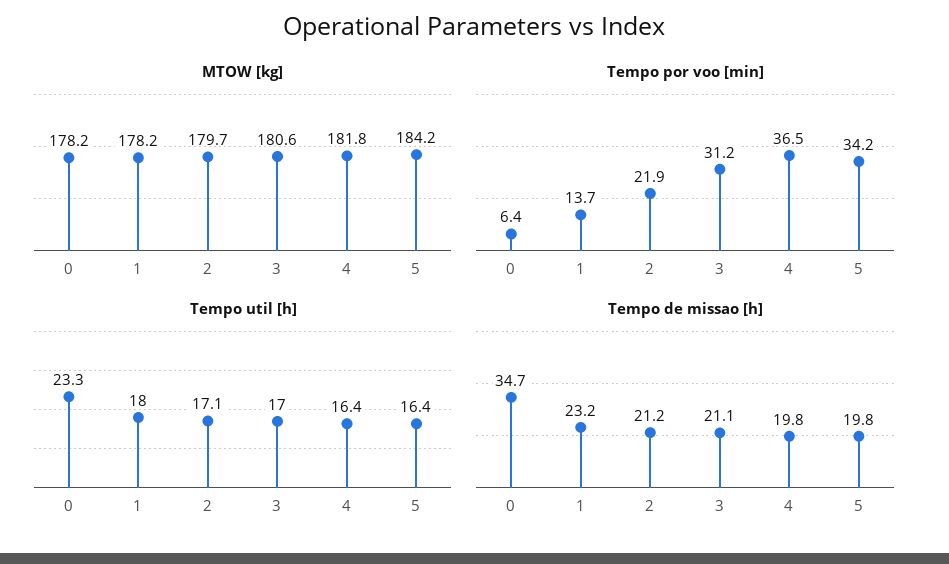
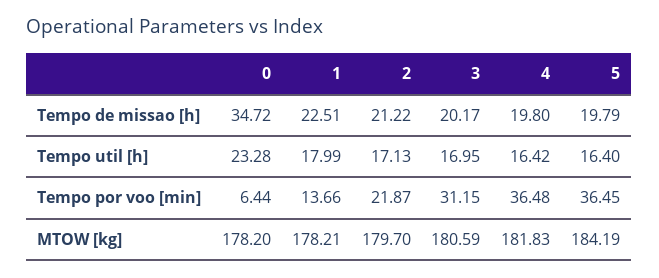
  {
    "MTOW [kg]": {
      "0": 178.2,
      "1": 178.21,
      "2": 179.7,
      "3": 180.59,
      "4": 181.83,
      "5": 184.19
    },
    "Tempo por voo [min]": {
      "0": 6.44,
      "1": 13.66,
      "2": 21.87,
      "3": 31.15,
      "4": 36.48,
-     "5": 34.2
+     "5": 36.45
    },
    "Tempo util [h]": {
      "0": 23.28,
      "1": 17.99,
      "2": 17.13,
      "3": 16.95,
      "4": 16.42,
      "5": 16.4
    },
    "Tempo de missao [h]": {
      "0": 34.72,
-     "1": 23.2,
+     "1": 22.51,
      "2": 21.22,
-     "3": 21.1,
+     "3": 20.17,
      "4": 19.8,
      "5": 19.79
    }
  }

